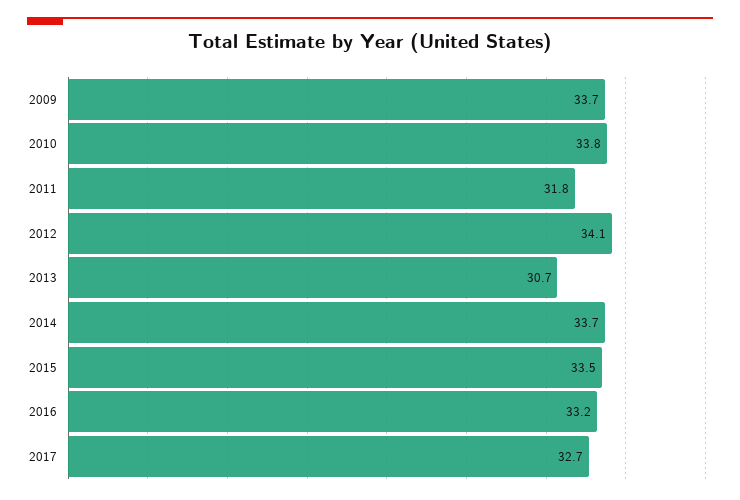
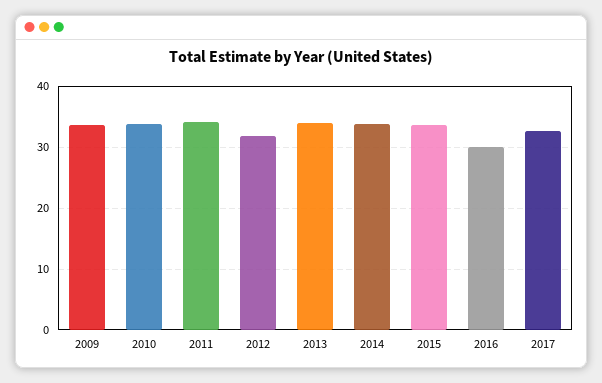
  {
    "2009": 33.7,
    "2010": 33.8,
-   "2011": 31.8,
+   "2011": 34,
-   "2012": 34.1,
+   "2012": 32,
-   "2013": 30.7,
+   "2013": 34,
    "2014": 33.7,
    "2015": 33.5,
-   "2016": 33.2,
+   "2016": 30,
    "2017": 32.7
  }

